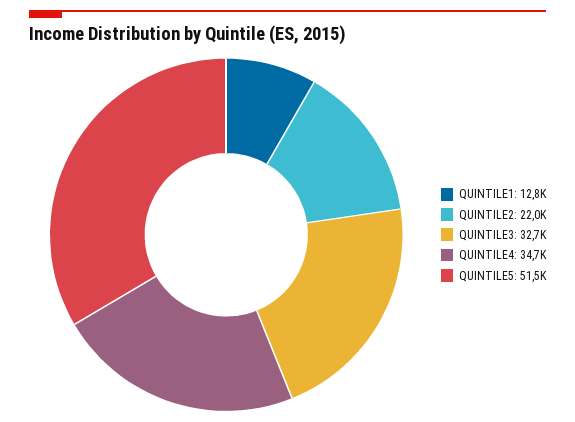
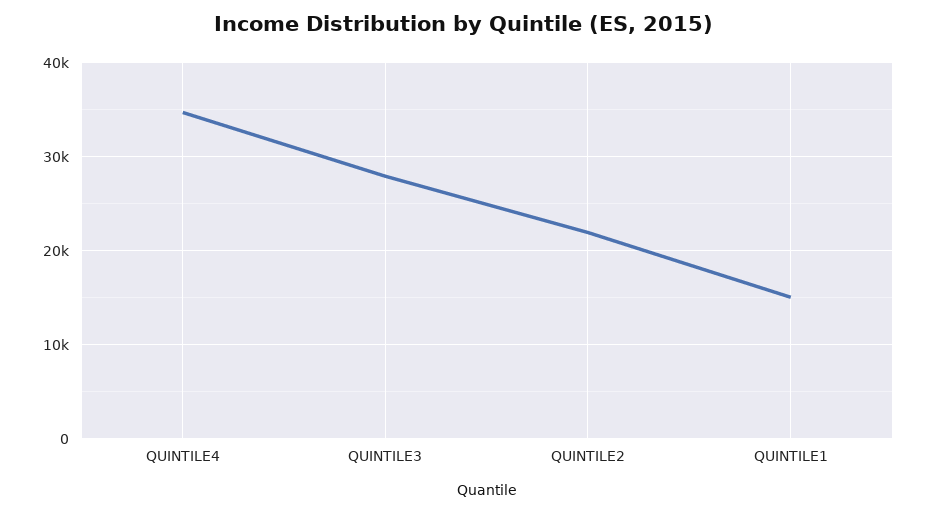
  {
-   "QUINTILE1": 12800,
+   "QUINTILE1": 15000,
    "QUINTILE2": 22000,
-   "QUINTILE3": 32700,
+   "QUINTILE3": 28000,
-   "QUINTILE4": 34700,
+   "QUINTILE4": 34700
-   "QUINTILE5": 51500
  }

